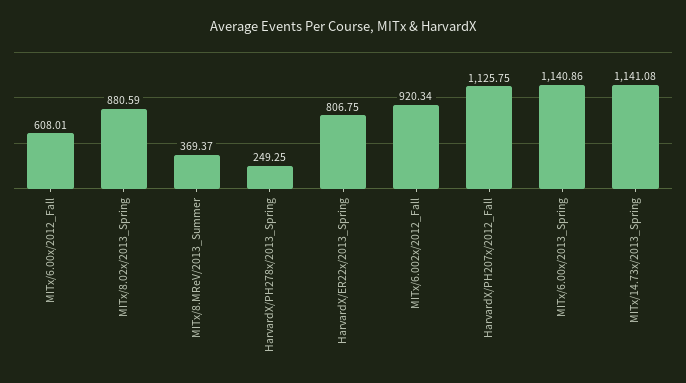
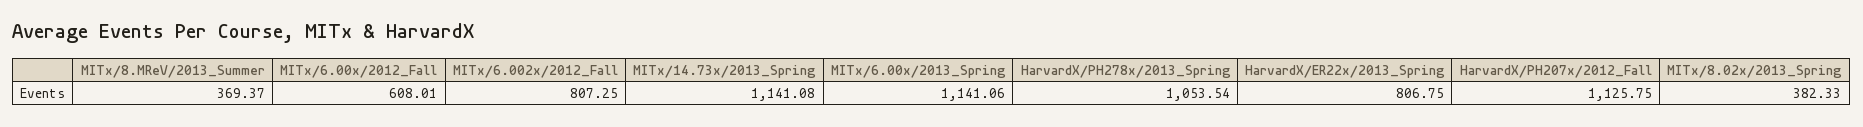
  {
    "MITx/6.00x/2012_Fall": 608.01,
-   "MITx/8.02x/2013_Spring": 880.59,
+   "MITx/8.02x/2013_Spring": 382.33,
    "MITx/8.MReV/2013_Summer": 369.37,
-   "HarvardX/PH278x/2013_Spring": 249.25,
+   "HarvardX/PH278x/2013_Spring": 1053.54,
    "HarvardX/ER22x/2013_Spring": 806.75,
-   "MITx/6.002x/2012_Fall": 920.34,
+   "MITx/6.002x/2012_Fall": 807.25,
    "HarvardX/PH207x/2012_Fall": 1125.75,
-   "MITx/6.00x/2013_Spring": 1140.86,
+   "MITx/6.00x/2013_Spring": 1141.06,
    "MITx/14.73x/2013_Spring": 1141.08
  }

